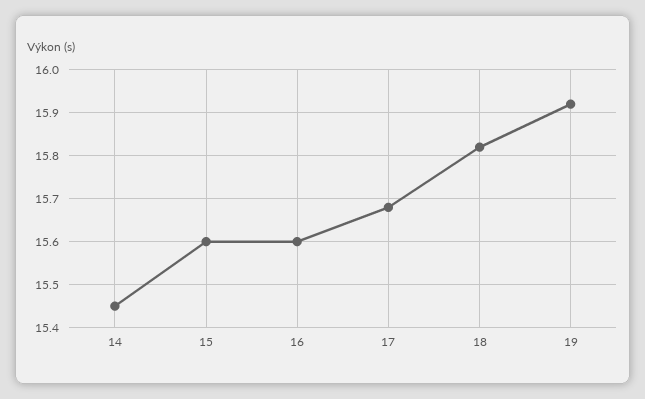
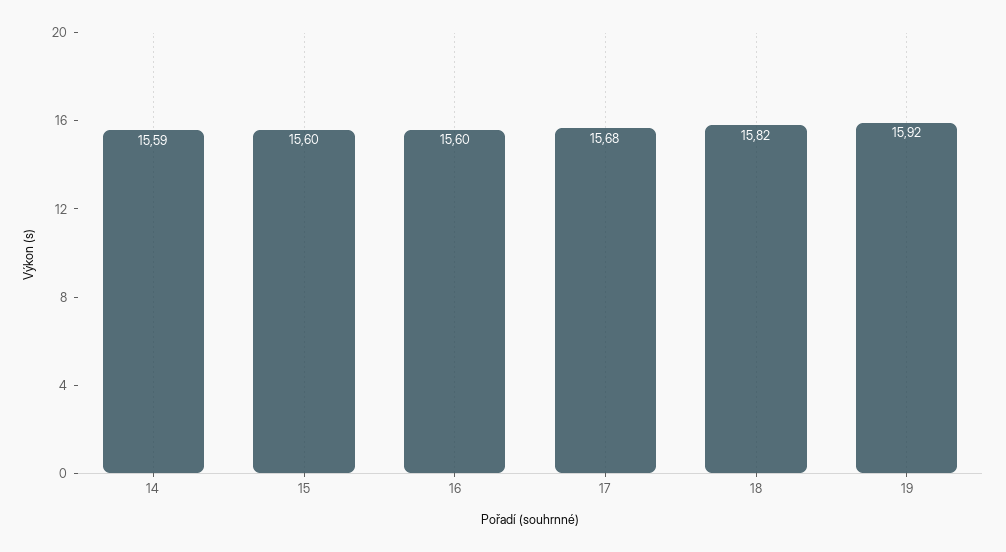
  {
-   "14": 15.45,
+   "14": 15.59,
    "15": 15.6,
    "16": 15.6,
    "17": 15.68,
    "18": 15.82,
    "19": 15.92
  }

